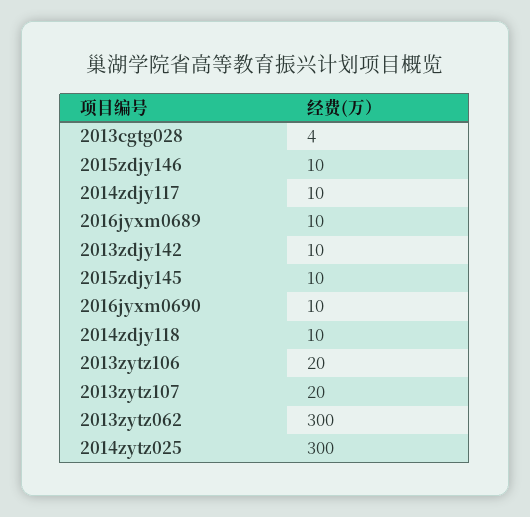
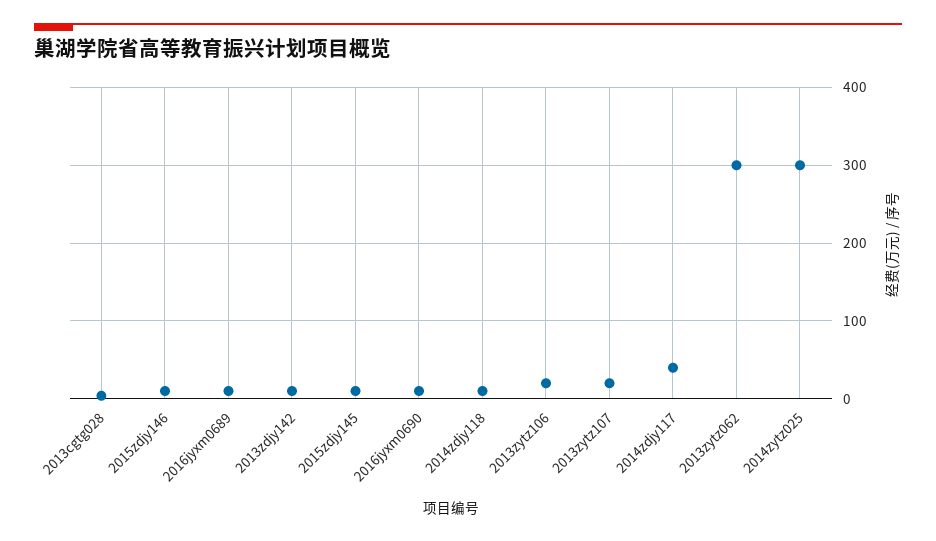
  {
    "2013cgtg028": 4,
    "2015zdjy146": 10,
-   "2014zdjy117": 10,
+   "2014zdjy117": 40,
    "2016jyxm0689": 10,
    "2013zdjy142": 10,
    "2015zdjy145": 10,
    "2016jyxm0690": 10,
    "2014zdjy118": 10,
    "2013zytz106": 20,
    "2013zytz107": 20,
    "2013zytz062": 300,
    "2014zytz025": 300
  }

